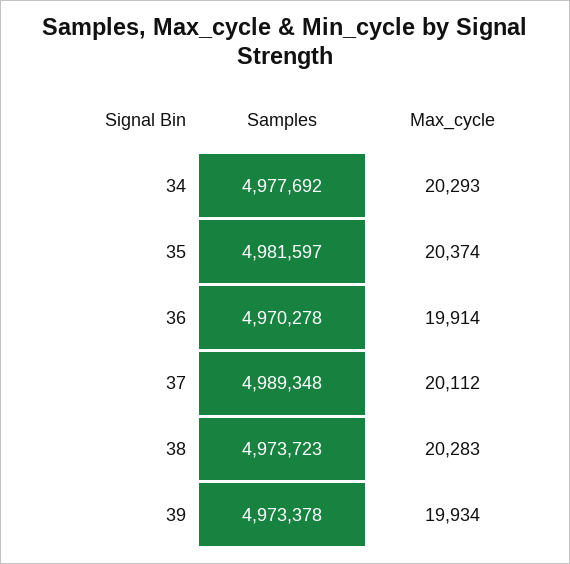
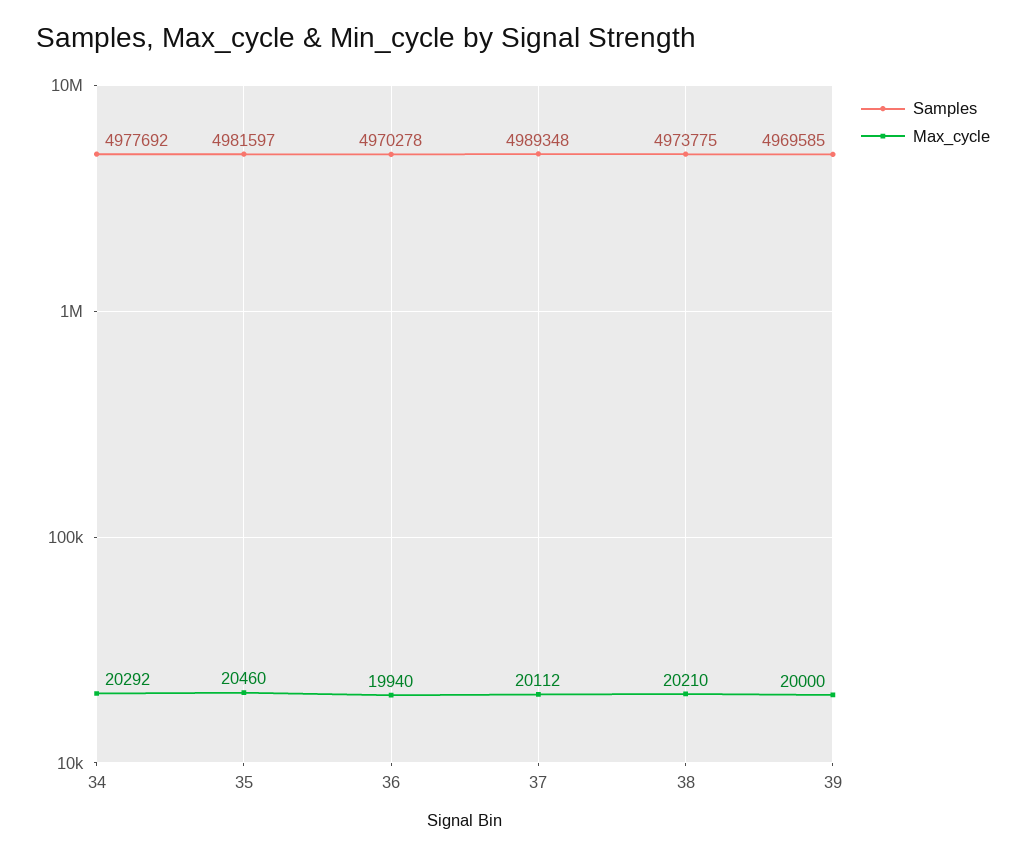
  {
    "Samples": {
      "34": 4977692,
      "35": 4981597,
      "36": 4970278,
      "37": 4989348,
-     "38": 4973723,
+     "38": 4973775,
-     "39": 4973378
+     "39": 4969585
    },
    "Max_cycle": {
-     "34": 20293,
+     "34": 20292,
-     "35": 20374,
+     "35": 20460,
-     "36": 19914,
+     "36": 19940,
      "37": 20112,
-     "38": 20283,
+     "38": 20210,
-     "39": 19934
+     "39": 20000
    }
  }

